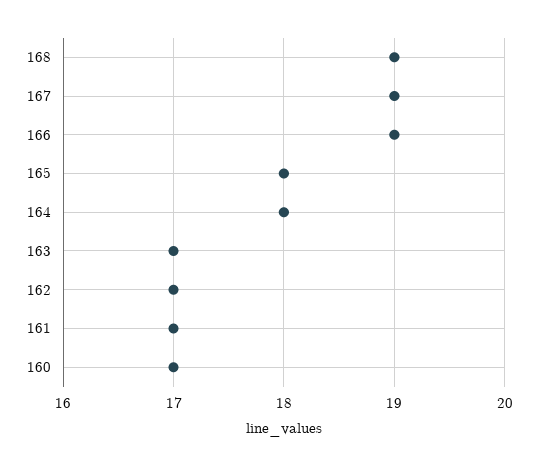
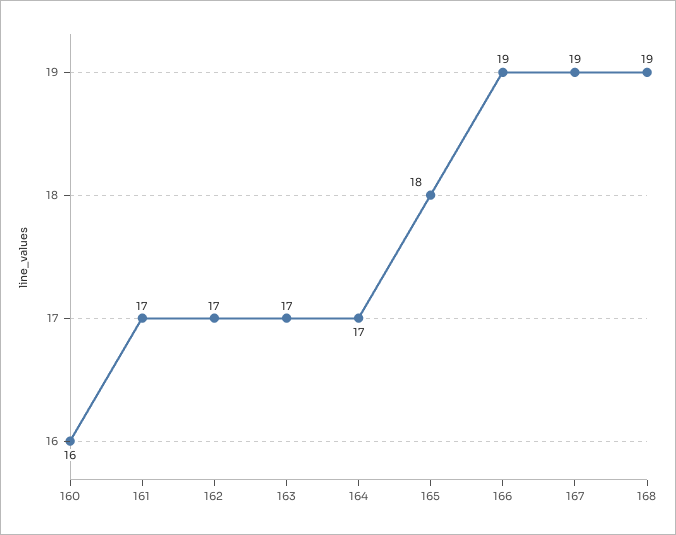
  {
    "168": 19,
    "167": 19,
    "166": 19,
    "165": 18,
-   "164": 18,
+   "164": 17,
    "163": 17,
    "162": 17,
    "161": 17,
-   "160": 17
+   "160": 16
  }

